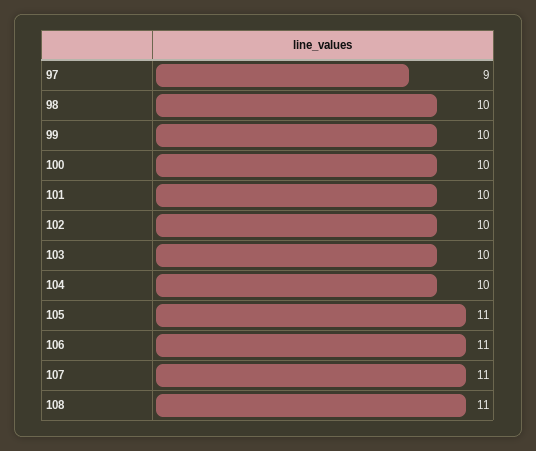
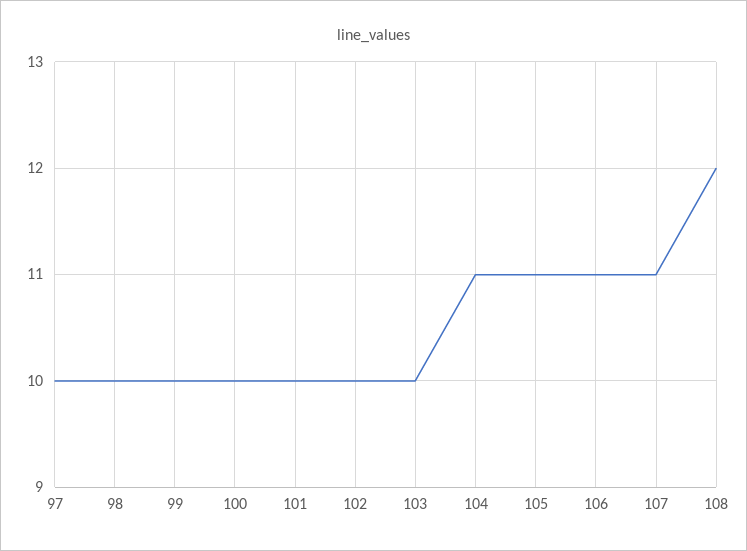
  {
-   "97": 9,
+   "97": 10,
    "98": 10,
    "99": 10,
    "100": 10,
    "101": 10,
    "102": 10,
    "103": 10,
-   "104": 10,
+   "104": 11,
    "105": 11,
    "106": 11,
    "107": 11,
-   "108": 11
+   "108": 12
  }

